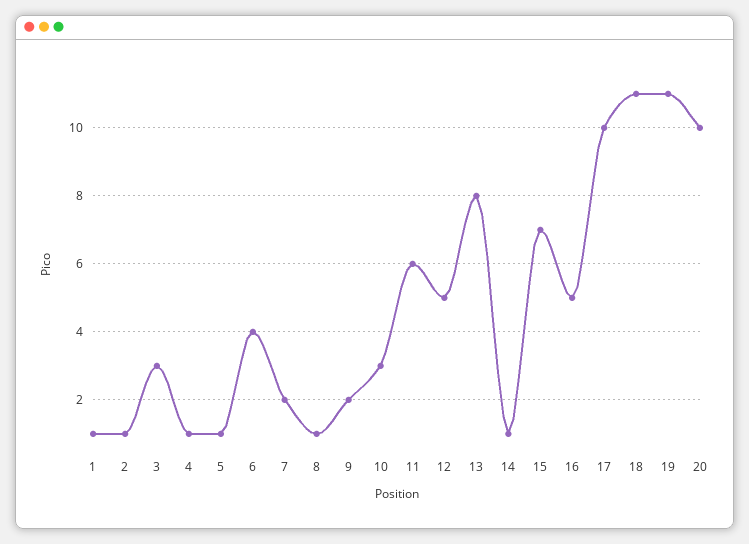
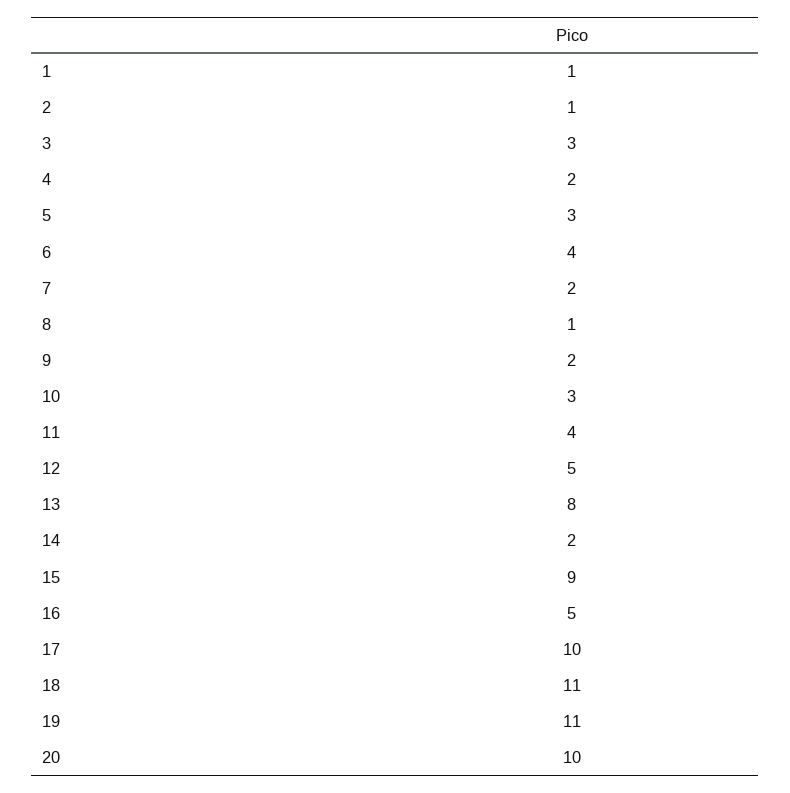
  {
    "1": 1,
    "2": 1,
    "3": 3,
-   "4": 1,
+   "4": 2,
-   "5": 1,
+   "5": 3,
    "6": 4,
    "7": 2,
    "8": 1,
    "9": 2,
    "10": 3,
-   "11": 6,
+   "11": 4,
    "12": 5,
    "13": 8,
-   "14": 1,
+   "14": 2,
-   "15": 7,
+   "15": 9,
    "16": 5,
    "17": 10,
    "18": 11,
    "19": 11,
    "20": 10
  }

